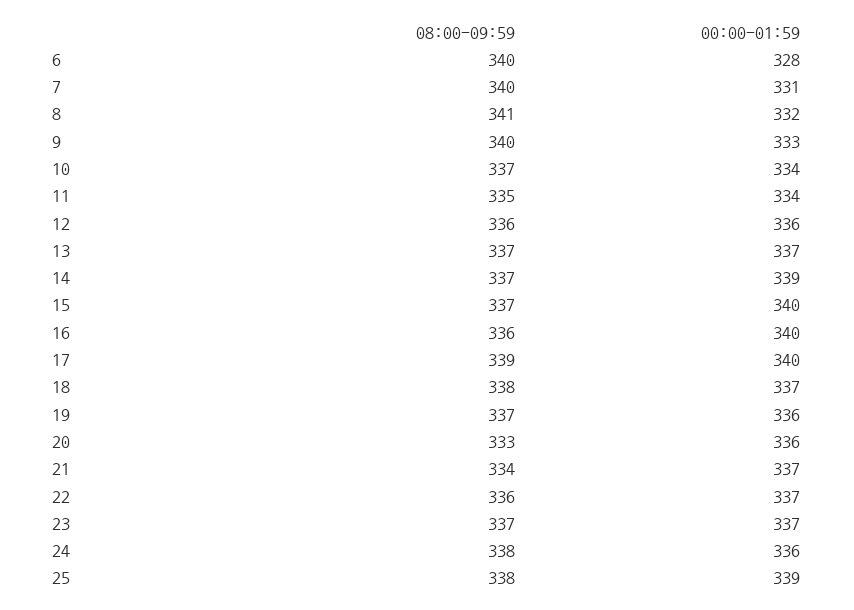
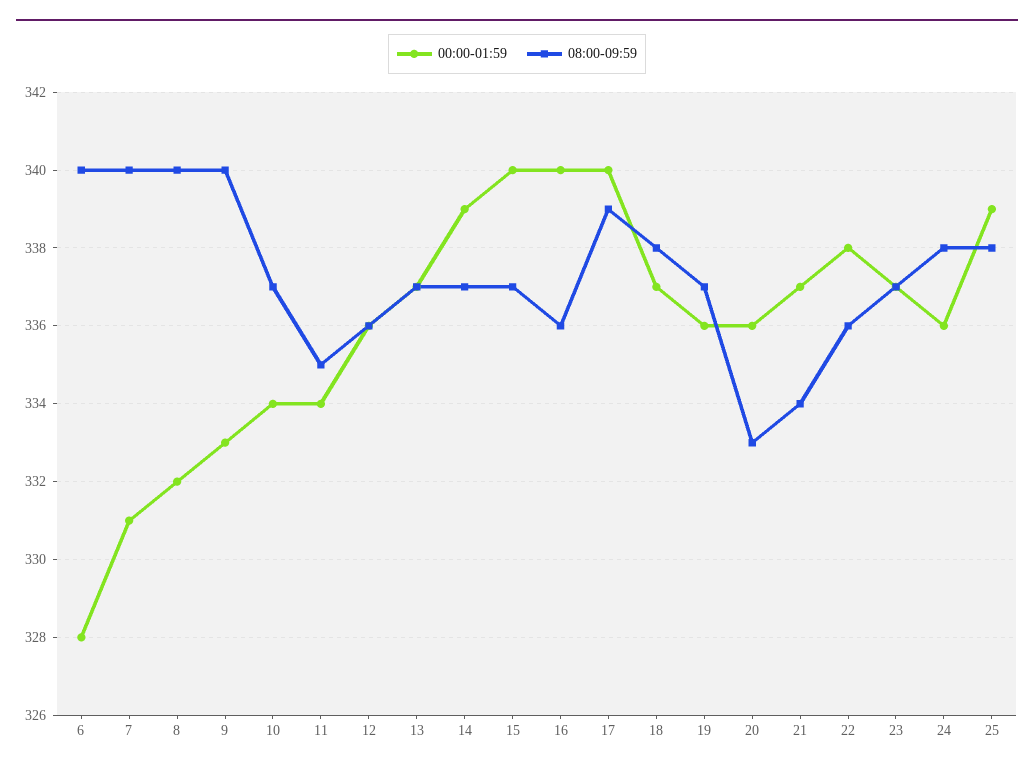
  {
    "08:00-09:59": {
      "6": 340,
      "7": 340,
-     "8": 341,
+     "8": 340,
      "9": 340,
      "10": 337,
      "11": 335,
      "12": 336,
      "13": 337,
      "14": 337,
      "15": 337,
      "16": 336,
      "17": 339,
      "18": 338,
      "19": 337,
      "20": 333,
      "21": 334,
      "22": 336,
      "23": 337,
      "24": 338,
      "25": 338
    },
    "00:00-01:59": {
      "6": 328,
      "7": 331,
      "8": 332,
      "9": 333,
      "10": 334,
      "11": 334,
      "12": 336,
      "13": 337,
      "14": 339,
      "15": 340,
      "16": 340,
      "17": 340,
      "18": 337,
      "19": 336,
      "20": 336,
      "21": 337,
-     "22": 337,
+     "22": 338,
      "23": 337,
      "24": 336,
      "25": 339
    }
  }

